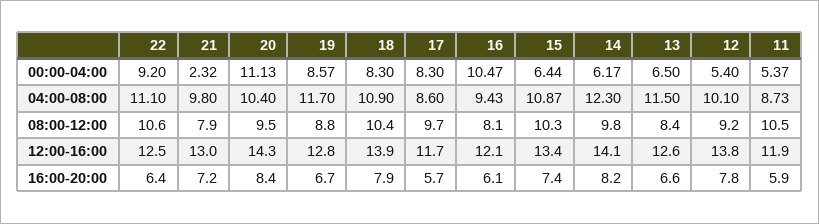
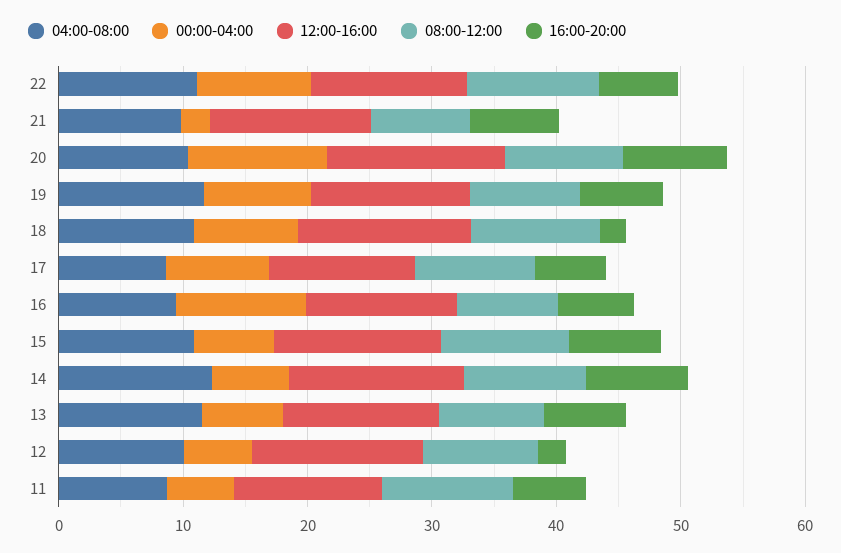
  {
    "00:00-04:00": {
      "22": 9.2,
      "21": 2.32,
      "20": 11.13,
      "19": 8.57,
      "18": 8.3,
      "17": 8.3,
      "16": 10.47,
      "15": 6.44,
      "14": 6.17,
      "13": 6.5,
      "12": 5.4,
      "11": 5.37
    },
    "04:00-08:00": {
      "22": 11.1,
      "21": 9.8,
      "20": 10.4,
      "19": 11.7,
      "18": 10.9,
      "17": 8.6,
      "16": 9.43,
      "15": 10.87,
      "14": 12.3,
      "13": 11.5,
      "12": 10.1,
      "11": 8.73
    },
    "08:00-12:00": {
      "22": 10.6,
      "21": 7.9,
      "20": 9.5,
      "19": 8.8,
      "18": 10.4,
      "17": 9.7,
      "16": 8.1,
      "15": 10.3,
      "14": 9.8,
      "13": 8.4,
      "12": 9.2,
      "11": 10.5
    },
    "12:00-16:00": {
      "22": 12.5,
      "21": 13,
      "20": 14.3,
      "19": 12.8,
      "18": 13.9,
      "17": 11.7,
      "16": 12.1,
      "15": 13.4,
      "14": 14.1,
      "13": 12.6,
      "12": 13.8,
      "11": 11.9
    },
    "16:00-20:00": {
      "22": 6.4,
      "21": 7.2,
      "20": 8.4,
      "19": 6.7,
-     "18": 7.9,
+     "18": 2,
      "17": 5.7,
      "16": 6.1,
      "15": 7.4,
      "14": 8.2,
      "13": 6.6,
-     "12": 7.8,
+     "12": 2,
      "11": 5.9
    }
  }

